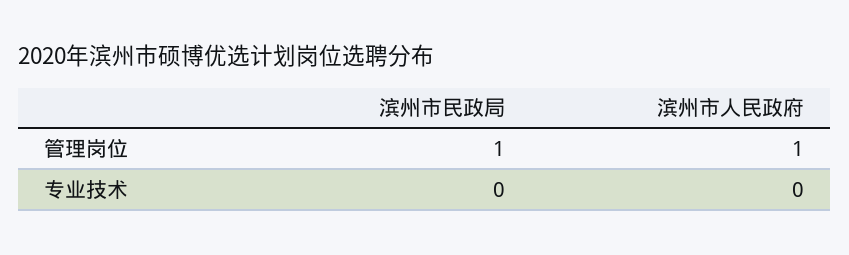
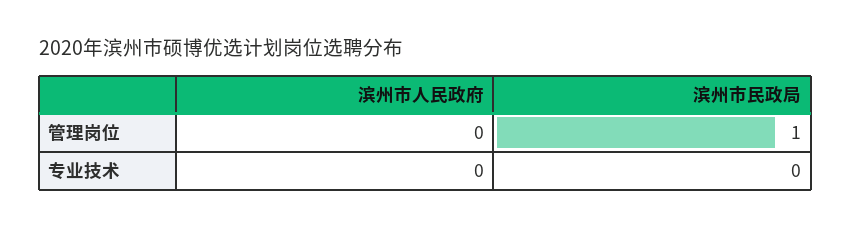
  {
    "滨州市民政局": {
      "管理岗位": 1,
      "专业技术": 0
    },
    "滨州市人民政府": {
-     "管理岗位": 1,
+     "管理岗位": 0,
      "专业技术": 0
    }
  }

